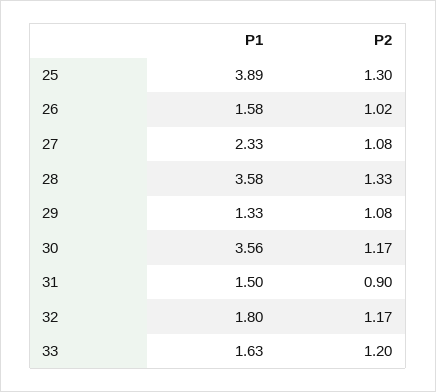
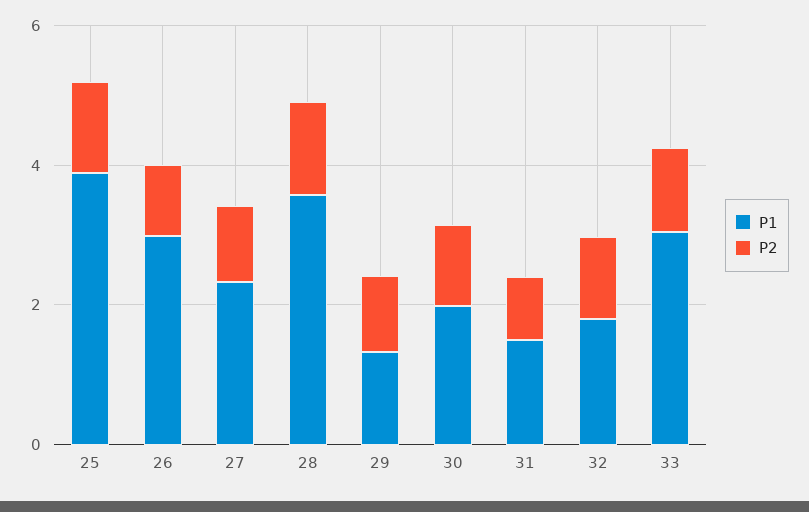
  {
    "P1": {
      "25": 3.89,
-     "26": 1.58,
+     "26": 3,
      "27": 2.33,
      "28": 3.58,
      "29": 1.33,
-     "30": 3.56,
+     "30": 2,
      "31": 1.5,
      "32": 1.8,
-     "33": 1.63
+     "33": 3
    },
    "P2": {
      "25": 1.3,
      "26": 1.02,
      "27": 1.08,
      "28": 1.33,
      "29": 1.08,
      "30": 1.17,
      "31": 0.9,
      "32": 1.17,
      "33": 1.2
    }
  }

